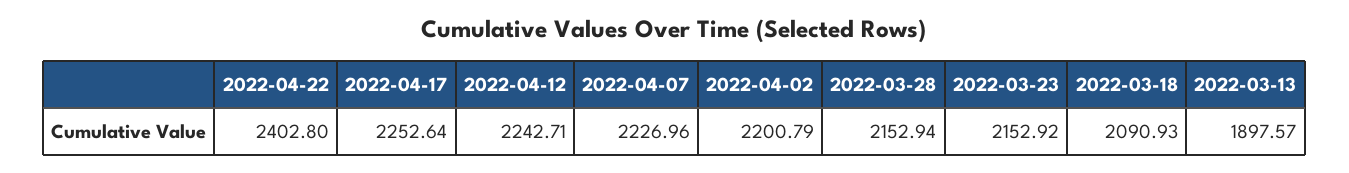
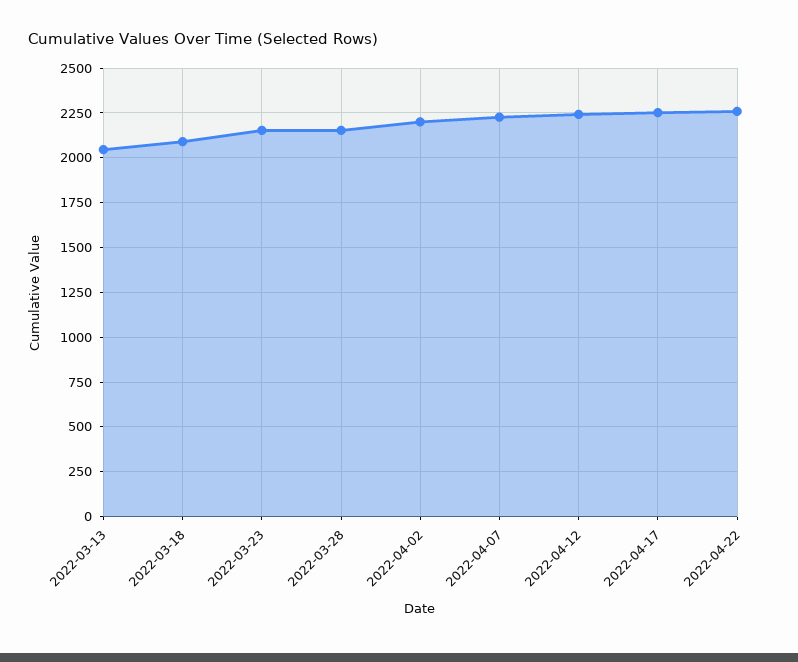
  {
-   "2022-04-22": 2402.8,
+   "2022-04-22": 2250,
    "2022-04-17": 2252.64,
    "2022-04-12": 2242.71,
    "2022-04-07": 2226.96,
    "2022-04-02": 2200.79,
    "2022-03-28": 2152.94,
    "2022-03-23": 2152.92,
    "2022-03-18": 2090.93,
-   "2022-03-13": 1897.57
+   "2022-03-13": 2050
  }

